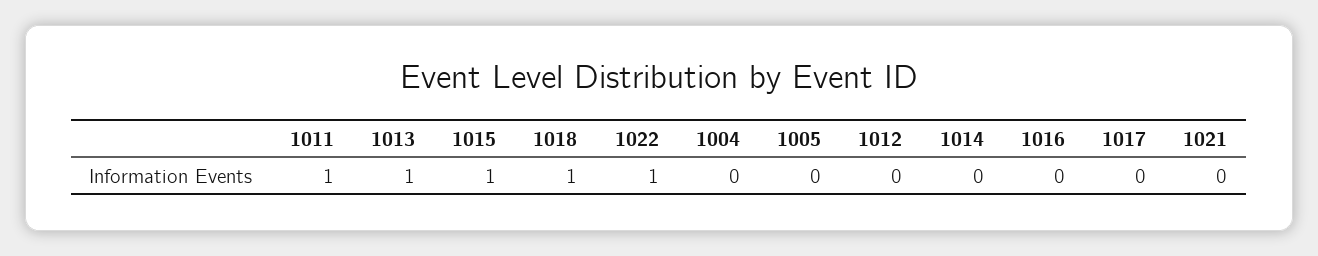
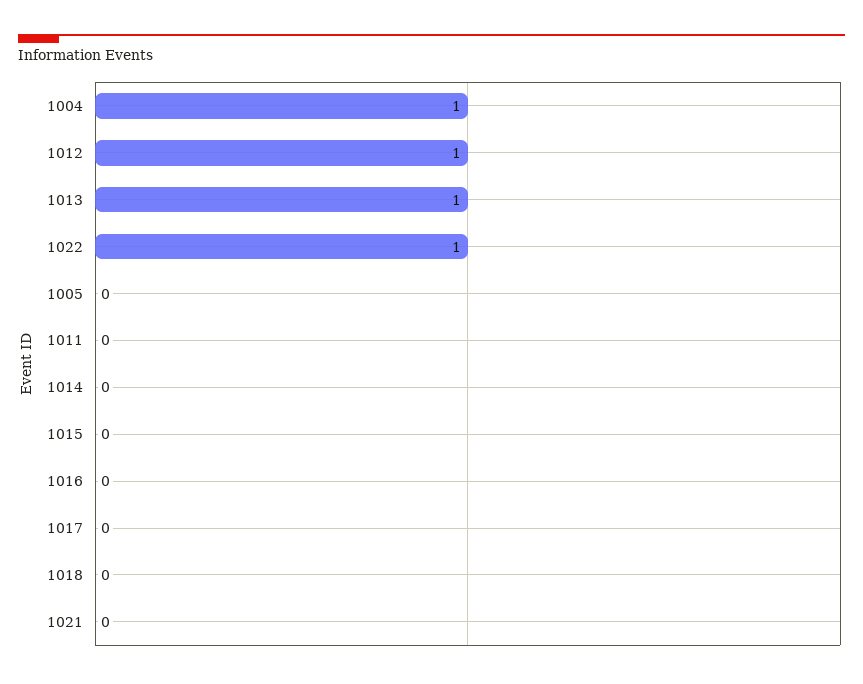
  {
-   "1011": 1,
+   "1011": 0,
    "1013": 1,
-   "1015": 1,
+   "1015": 0,
-   "1018": 1,
+   "1018": 0,
    "1022": 1,
-   "1004": 0,
+   "1004": 1,
    "1005": 0,
-   "1012": 0,
+   "1012": 1,
    "1014": 0,
    "1016": 0,
    "1017": 0,
    "1021": 0
  }

